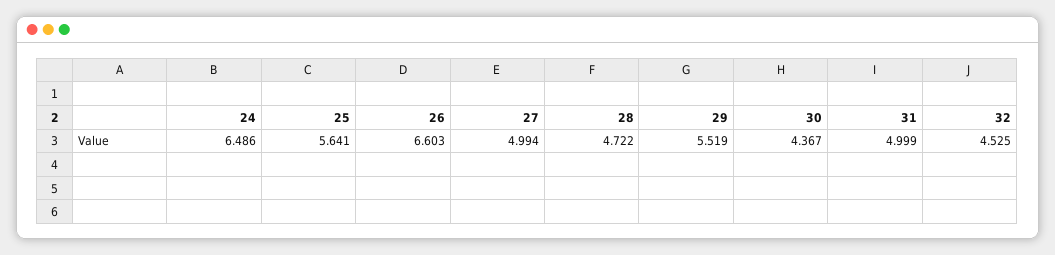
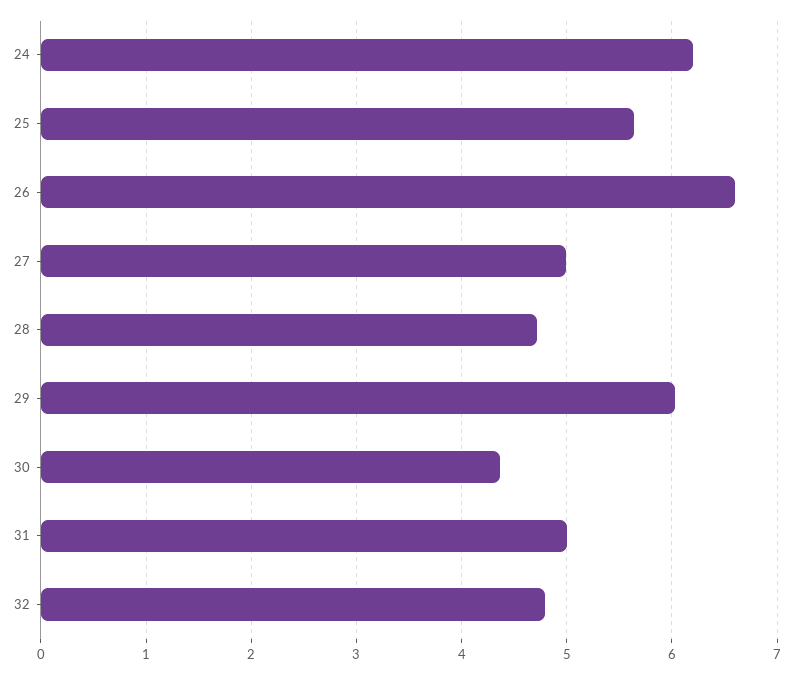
  {
-   "24": 6.486,
+   "24": 6.2,
    "25": 5.641,
    "26": 6.603,
    "27": 4.994,
    "28": 4.722,
-   "29": 5.519,
+   "29": 6,
    "30": 4.367,
    "31": 4.999,
-   "32": 4.525
+   "32": 4.8
  }

